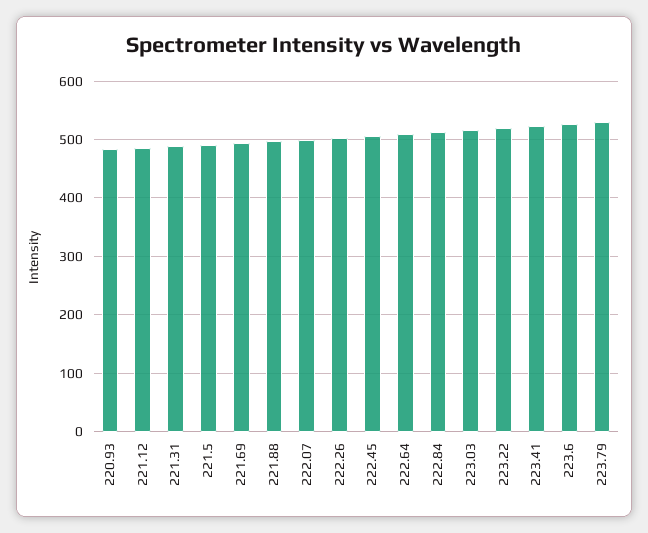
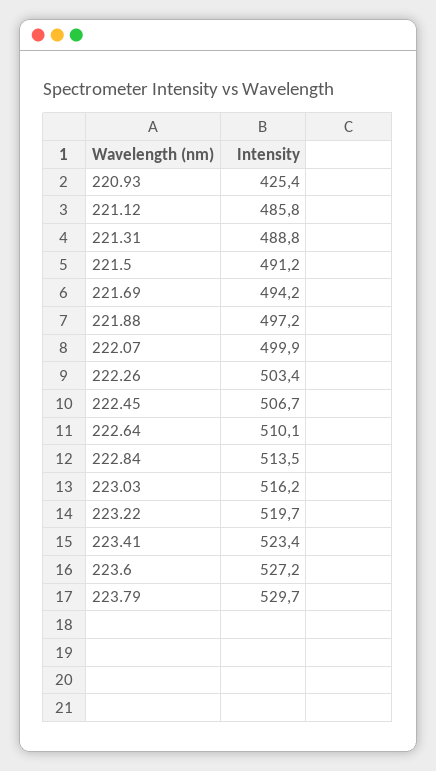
  {
-   "220.93": 480,
+   "220.93": 425.4,
    "221.12": 485.8,
    "221.31": 488.8,
    "221.5": 491.2,
    "221.69": 494.2,
    "221.88": 497.2,
    "222.07": 499.9,
    "222.26": 503.4,
    "222.45": 506.7,
    "222.64": 510.1,
    "222.84": 513.5,
    "223.03": 516.2,
    "223.22": 519.7,
    "223.41": 523.4,
    "223.6": 527.2,
    "223.79": 529.7
  }

